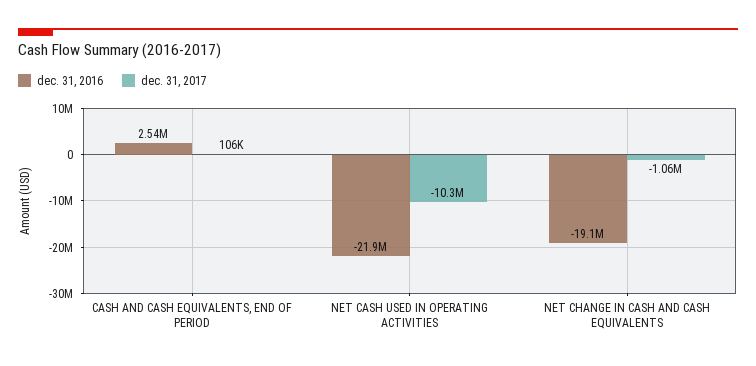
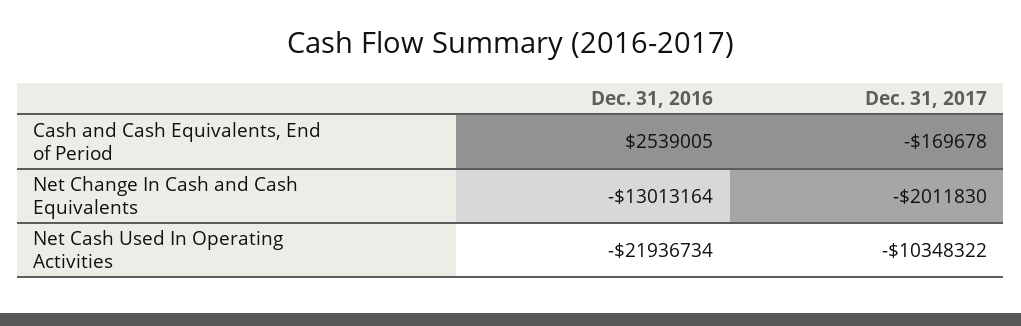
  {
    "dec. 31, 2016": {
      "CASH AND CASH EQUIVALENTS, END OF PERIOD": 2539005,
      "NET CASH USED IN OPERATING ACTIVITIES": -21936734,
-     "NET CHANGE IN CASH AND CASH EQUIVALENTS": -19100000
+     "NET CHANGE IN CASH AND CASH EQUIVALENTS": -13013164
    },
    "dec. 31, 2017": {
-     "CASH AND CASH EQUIVALENTS, END OF PERIOD": 106000,
+     "CASH AND CASH EQUIVALENTS, END OF PERIOD": -169678,
      "NET CASH USED IN OPERATING ACTIVITIES": -10348322,
-     "NET CHANGE IN CASH AND CASH EQUIVALENTS": -1060000
+     "NET CHANGE IN CASH AND CASH EQUIVALENTS": -2011830
    }
  }

